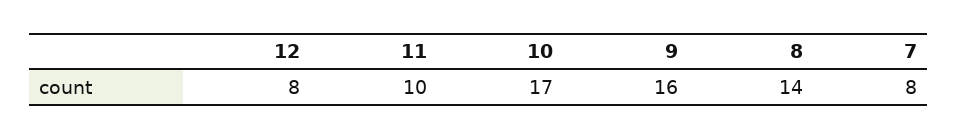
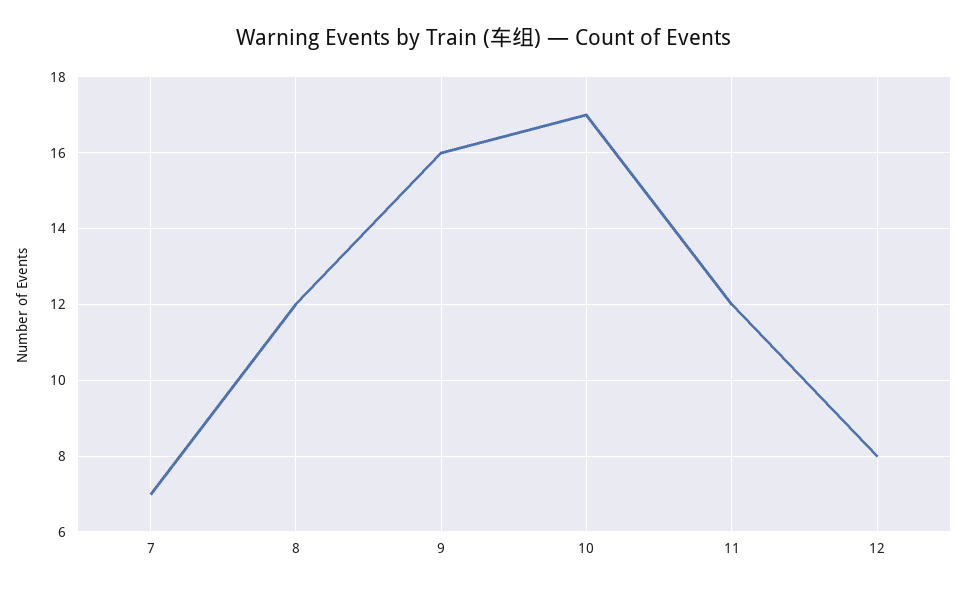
  {
    "12": 8,
-   "11": 10,
+   "11": 12,
    "10": 17,
    "9": 16,
-   "8": 14,
+   "8": 12,
-   "7": 8
+   "7": 7
  }

